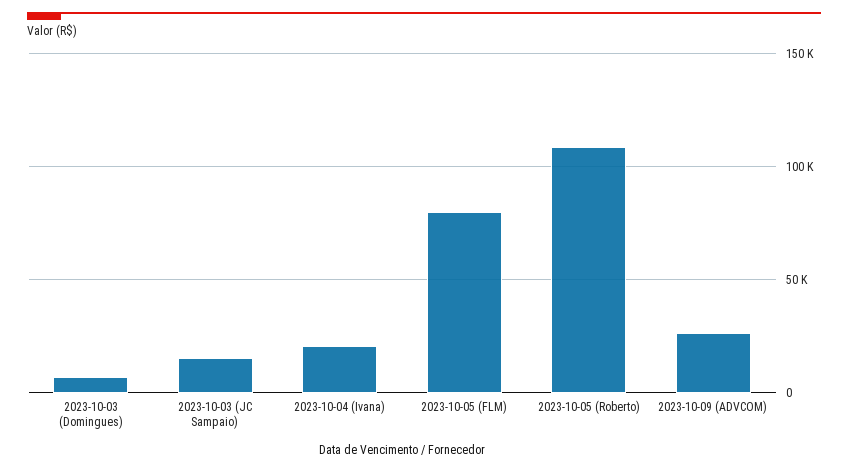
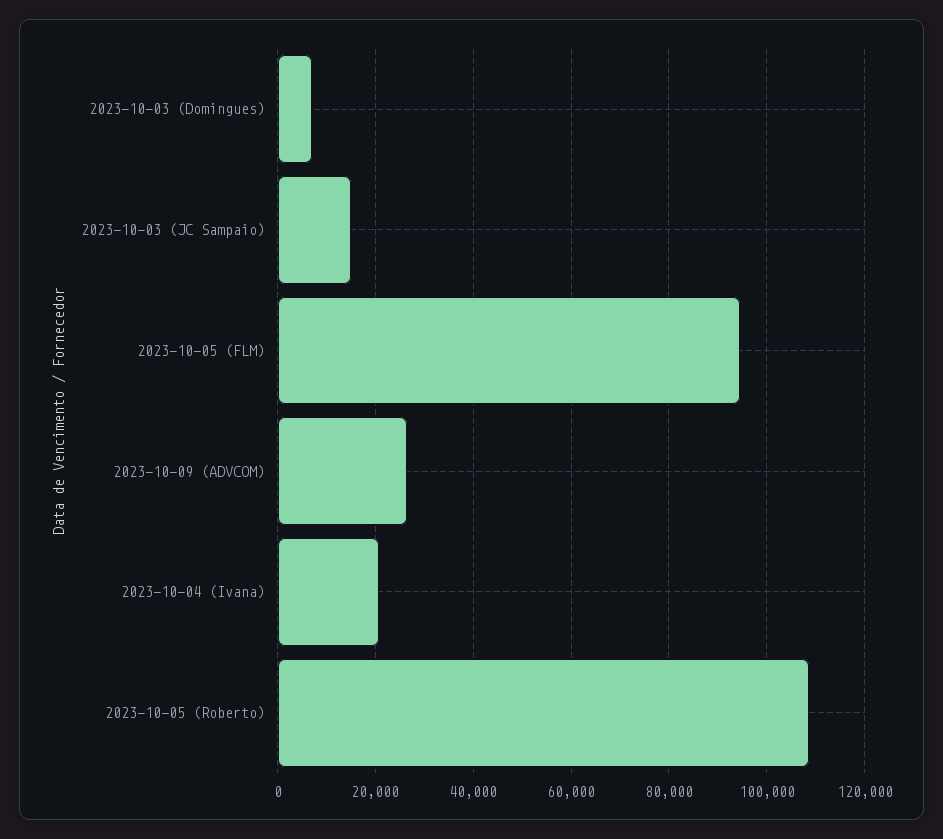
  {
    "2023-10-03 (Domingues)": 8000,
    "2023-10-03 (JC Sampaio)": 16000,
    "2023-10-04 (Ivana)": 20000,
-   "2023-10-05 (FLM)": 80000,
+   "2023-10-05 (FLM)": 94000,
    "2023-10-05 (Roberto)": 108000,
    "2023-10-09 (ADVCOM)": 26000
  }

